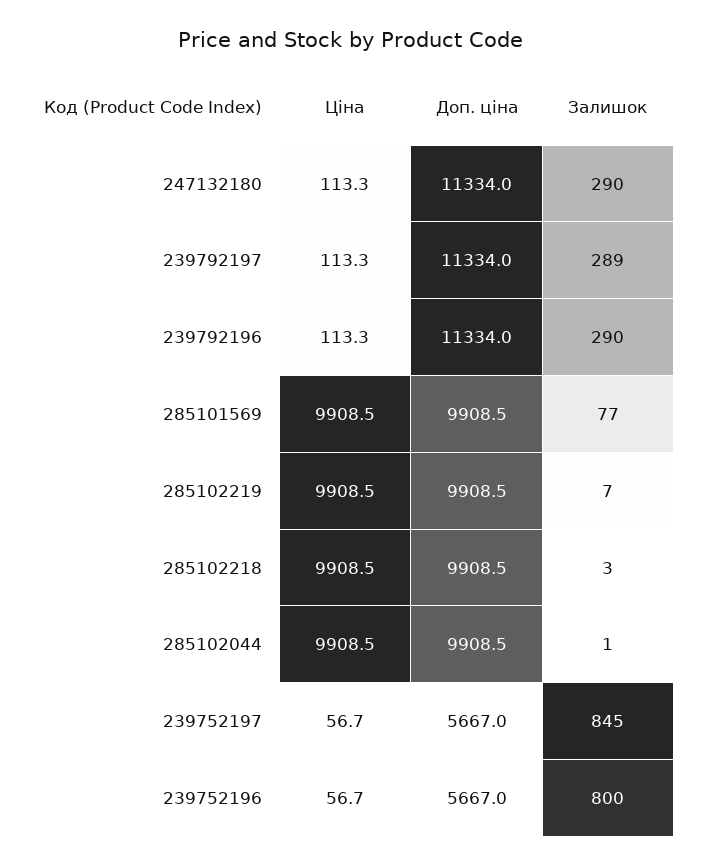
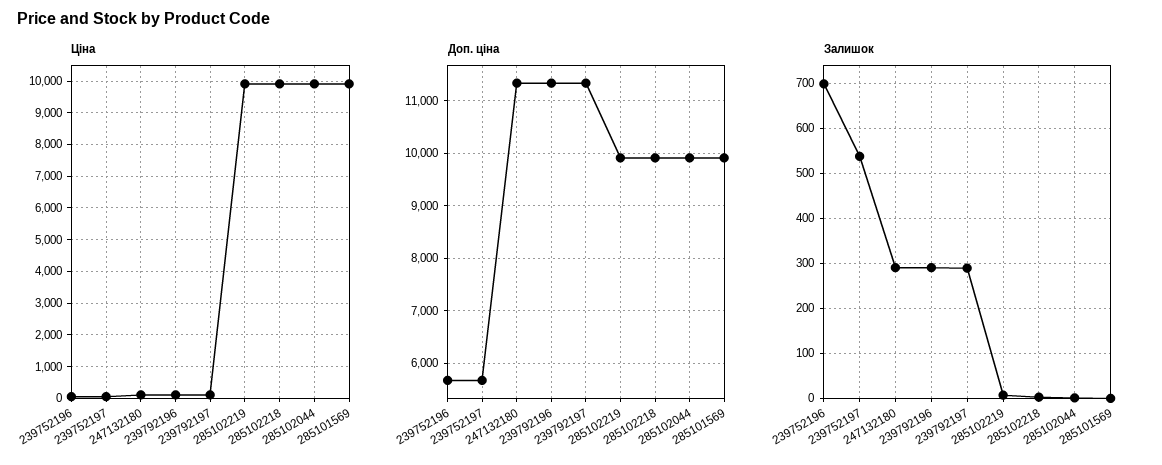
  {
    "Ціна": {
      "247132180": 113.3,
      "239792197": 113.3,
      "239792196": 113.3,
      "285101569": 9908.5,
      "285102219": 9908.5,
      "285102218": 9908.5,
      "285102044": 9908.5,
      "239752197": 56.7,
      "239752196": 56.7
    },
    "Доп. ціна": {
      "247132180": 11334,
      "239792197": 11334,
      "239792196": 11334,
      "285101569": 9908.5,
      "285102219": 9908.5,
      "285102218": 9908.5,
      "285102044": 9908.5,
      "239752197": 5667,
      "239752196": 5667
    },
    "Залишок": {
      "247132180": 290,
      "239792197": 289,
      "239792196": 290,
-     "285101569": 77,
+     "285101569": 0,
      "285102219": 7,
      "285102218": 3,
      "285102044": 1,
-     "239752197": 845,
+     "239752197": 540,
-     "239752196": 800
+     "239752196": 700
    }
  }

